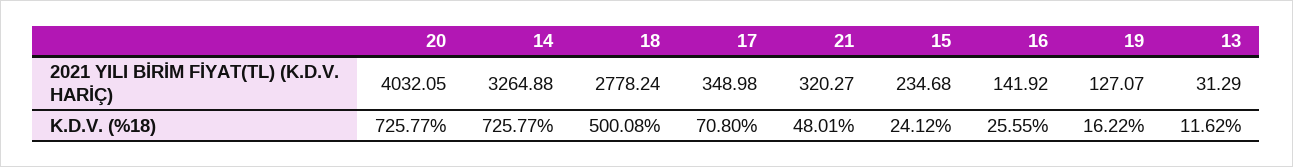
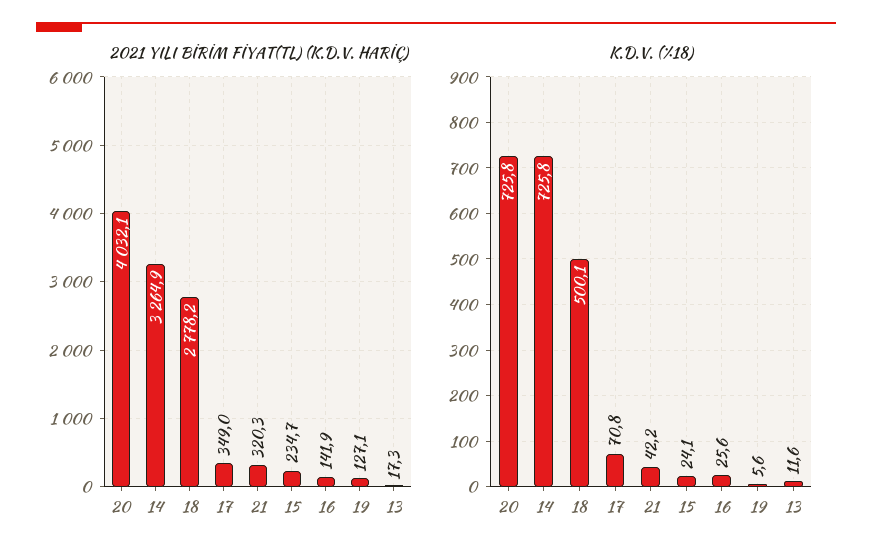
  {
    "2021 YILI BİRİM FİYAT(TL) (K.D.V. HARİÇ)": {
      "20": 4032.05,
      "14": 3264.88,
      "18": 2778.24,
      "17": 348.98,
      "21": 320.27,
      "15": 234.68,
      "16": 141.92,
      "19": 127.07,
-     "13": 31.29
+     "13": 17.3
    },
    "K.D.V. (%18)": {
      "20": 725.77,
      "14": 725.77,
      "18": 500.08,
      "17": 70.8,
-     "21": 48.01,
+     "21": 42.2,
      "15": 24.12,
      "16": 25.55,
-     "19": 16.22,
+     "19": 5.6,
      "13": 11.62
    }
  }

